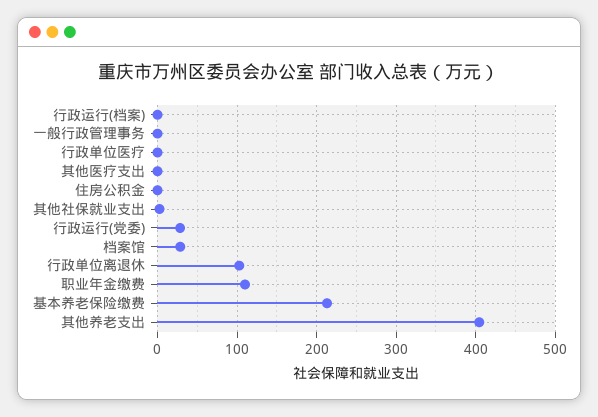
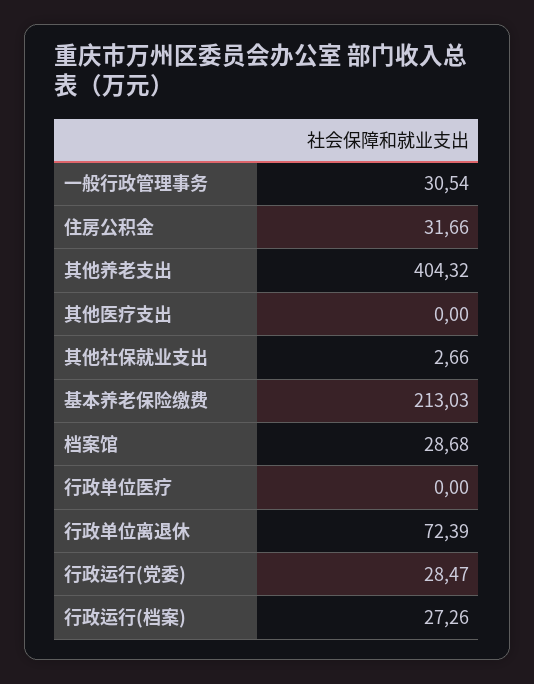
  {
-   "行政运行(档案)": 0,
+   "行政运行(档案)": 27.26,
-   "一般行政管理事务": 0,
+   "一般行政管理事务": 30.54,
    "行政单位医疗": 0,
    "其他医疗支出": 0,
-   "住房公积金": 0,
+   "住房公积金": 31.66,
    "其他社保就业支出": 2.66,
    "行政运行(党委)": 28.47,
    "档案馆": 28.68,
-   "行政单位离退休": 100,
+   "行政单位离退休": 72.39,
-   "职业年金缴费": 110,
    "基本养老保险缴费": 213.03,
    "其他养老支出": 404.32
  }

